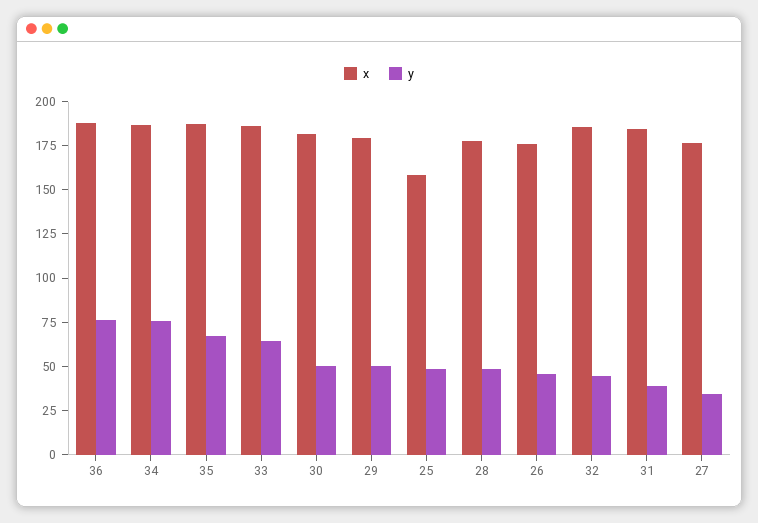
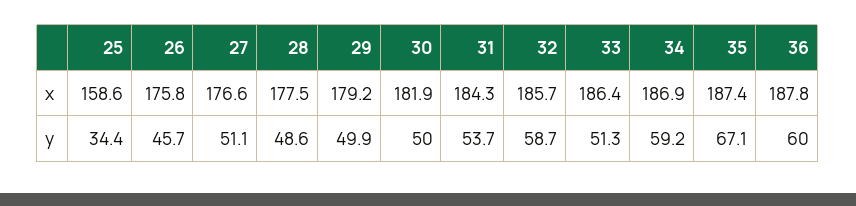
  {
    "x": {
      "36": 187.8,
      "34": 186.9,
      "35": 187.4,
      "33": 186.4,
      "30": 181.9,
      "29": 179.2,
      "25": 158.6,
      "28": 177.5,
      "26": 175.8,
      "32": 185.7,
      "31": 184.3,
      "27": 176.6
    },
    "y": {
-     "36": 75,
+     "36": 60,
-     "34": 75,
+     "34": 59.2,
      "35": 67.1,
-     "33": 65,
+     "33": 51.3,
      "30": 50,
      "29": 49.9,
-     "25": 50,
+     "25": 34.4,
      "28": 48.6,
      "26": 45.7,
-     "32": 45,
+     "32": 58.7,
-     "31": 40,
+     "31": 53.7,
-     "27": 35
+     "27": 51.1
    }
  }

